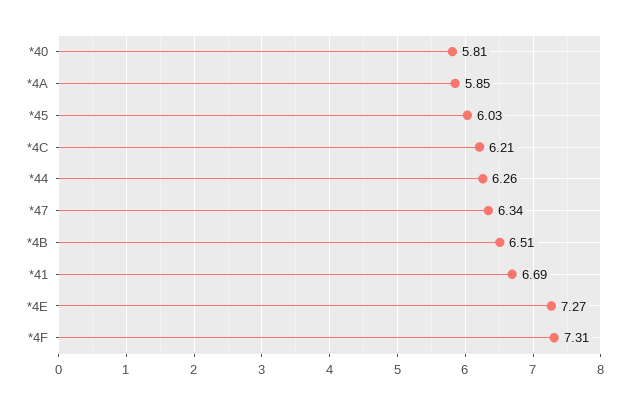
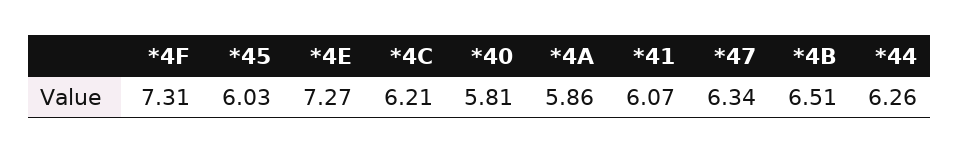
  {
    "*40": 5.81,
-   "*4A": 5.85,
+   "*4A": 5.86,
    "*45": 6.03,
    "*4C": 6.21,
    "*44": 6.26,
    "*47": 6.34,
    "*4B": 6.51,
-   "*41": 6.69,
+   "*41": 6.07,
    "*4E": 7.27,
    "*4F": 7.31
  }

